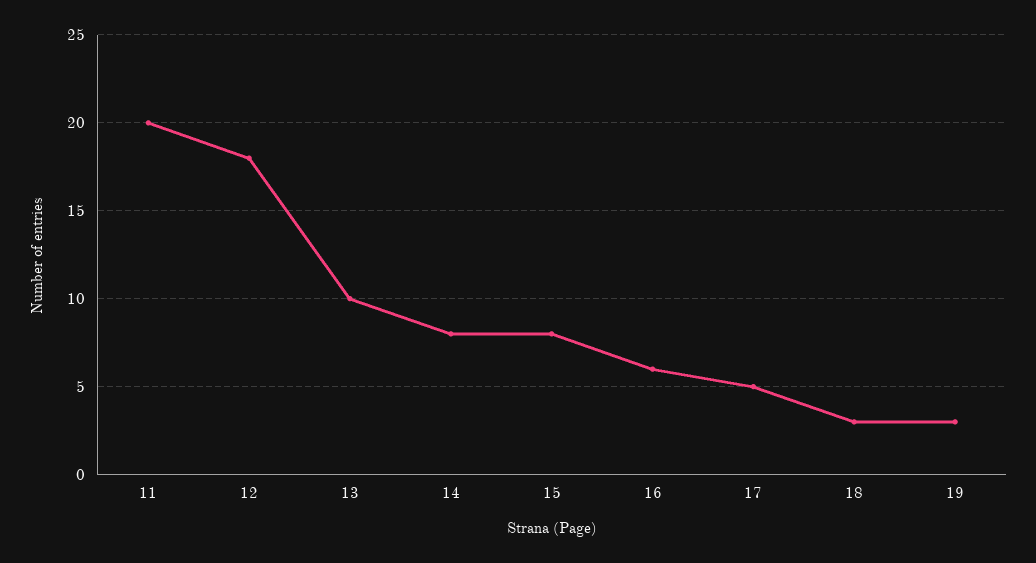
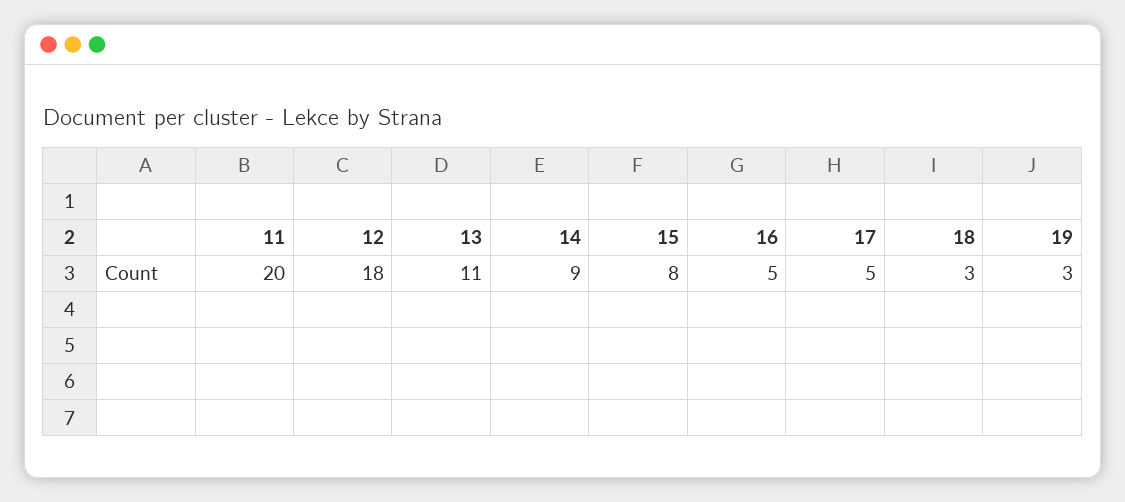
  {
    "11": 20,
    "12": 18,
-   "13": 10,
+   "13": 11,
-   "14": 8,
+   "14": 9,
    "15": 8,
-   "16": 6,
+   "16": 5,
    "17": 5,
    "18": 3,
    "19": 3
  }

